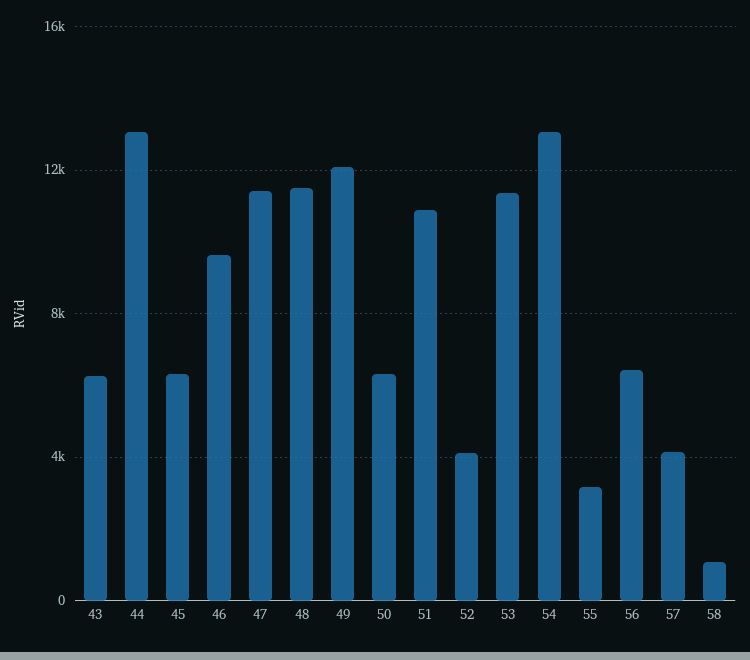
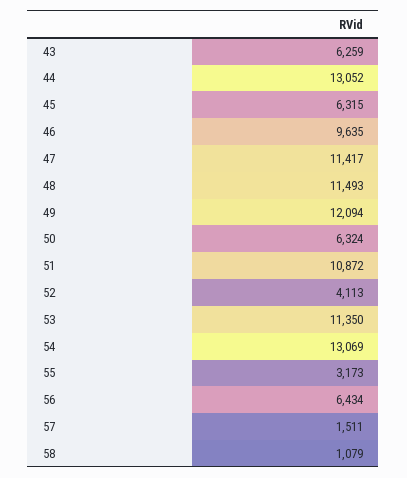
  {
    "43": 6259,
    "44": 13052,
    "45": 6315,
    "46": 9635,
    "47": 11417,
    "48": 11493,
    "49": 12094,
    "50": 6324,
    "51": 10872,
    "52": 4113,
    "53": 11350,
    "54": 13069,
    "55": 3173,
    "56": 6434,
-   "57": 4000,
+   "57": 1511,
    "58": 1079
  }

